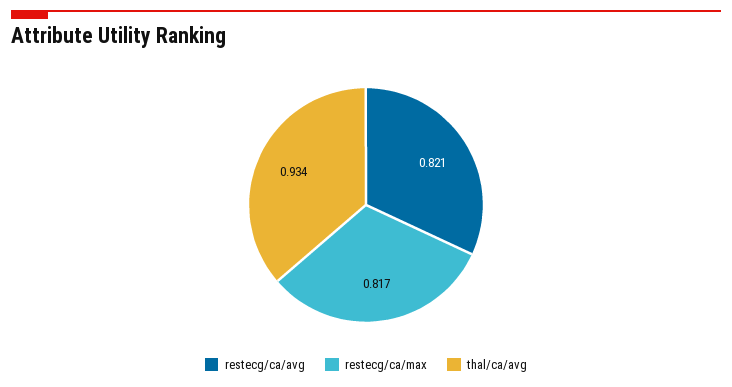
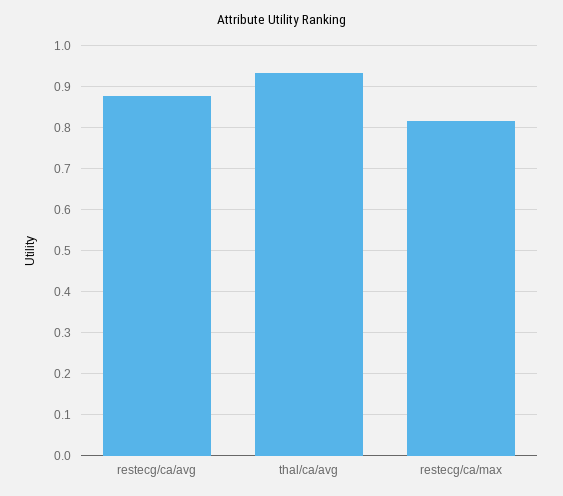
  {
-   "restecg/ca/avg": 0.821,
+   "restecg/ca/avg": 0.88,
    "restecg/ca/max": 0.817,
    "thal/ca/avg": 0.934
  }

